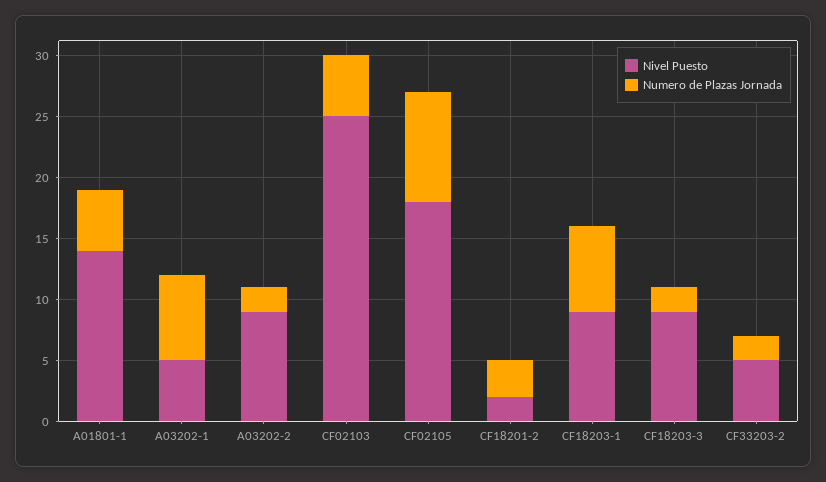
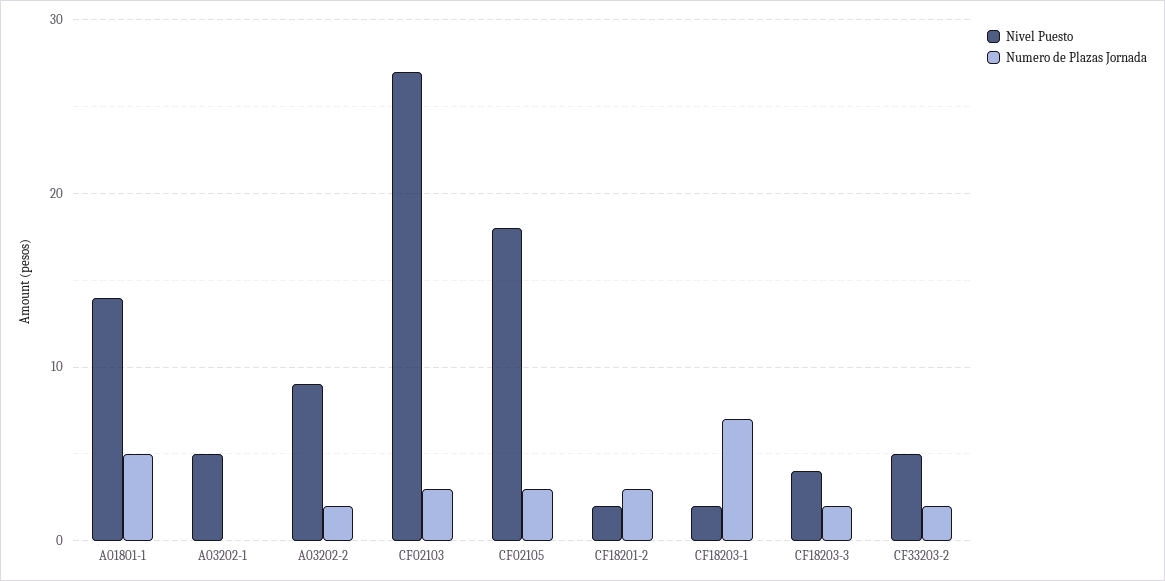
  {
    "Nivel Puesto": {
      "A01801-1": 14,
      "A03202-1": 5,
      "A03202-2": 9,
-     "CF02103": 25,
+     "CF02103": 27,
      "CF02105": 18,
      "CF18201-2": 2,
-     "CF18203-1": 9,
+     "CF18203-1": 2,
-     "CF18203-3": 9,
+     "CF18203-3": 4,
      "CF33203-2": 5
    },
    "Numero de Plazas Jornada": {
      "A01801-1": 5,
-     "A03202-1": 7,
+     "A03202-1": 0,
      "A03202-2": 2,
-     "CF02103": 5,
+     "CF02103": 3,
-     "CF02105": 9,
+     "CF02105": 3,
      "CF18201-2": 3,
      "CF18203-1": 7,
      "CF18203-3": 2,
      "CF33203-2": 2
    }
  }

